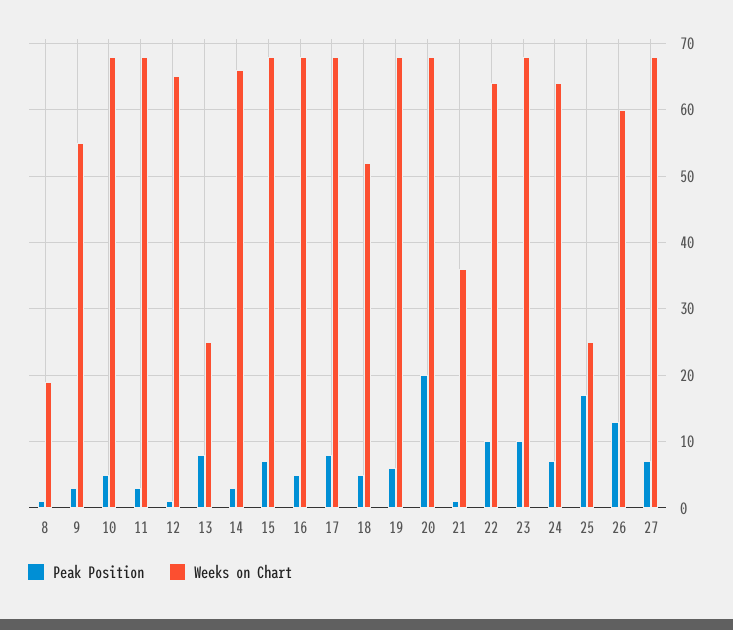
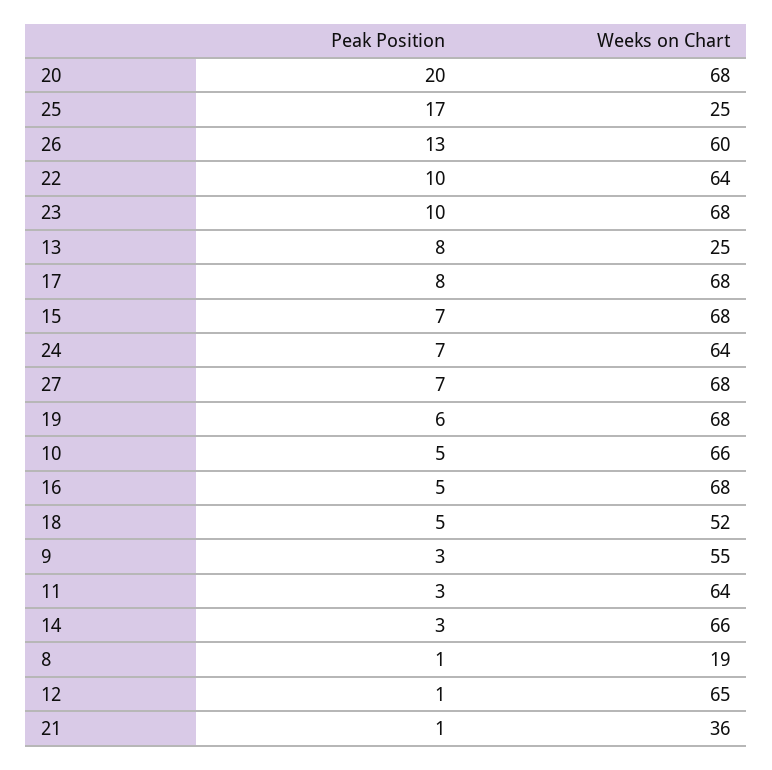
  {
    "Peak Position": {
      "8": 1,
      "9": 3,
      "10": 5,
      "11": 3,
      "12": 1,
      "13": 8,
      "14": 3,
      "15": 7,
      "16": 5,
      "17": 8,
      "18": 5,
      "19": 6,
      "20": 20,
      "21": 1,
      "22": 10,
      "23": 10,
      "24": 7,
      "25": 17,
      "26": 13,
      "27": 7
    },
    "Weeks on Chart": {
      "8": 19,
      "9": 55,
-     "10": 68,
+     "10": 66,
-     "11": 68,
+     "11": 64,
      "12": 65,
      "13": 25,
      "14": 66,
      "15": 68,
      "16": 68,
      "17": 68,
      "18": 52,
      "19": 68,
      "20": 68,
      "21": 36,
      "22": 64,
      "23": 68,
      "24": 64,
      "25": 25,
      "26": 60,
      "27": 68
    }
  }

